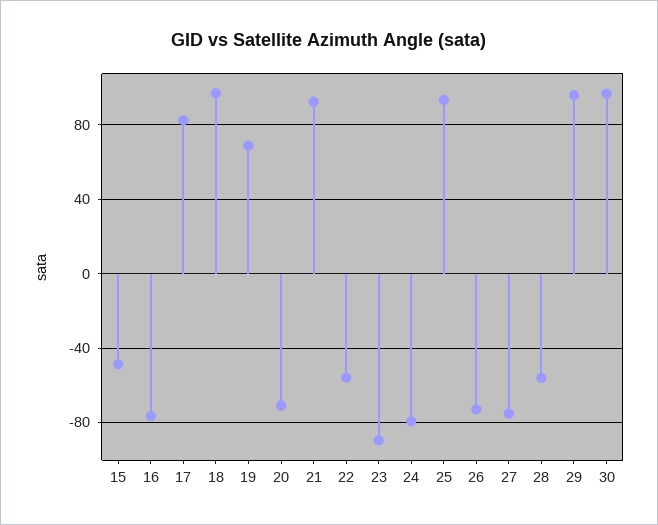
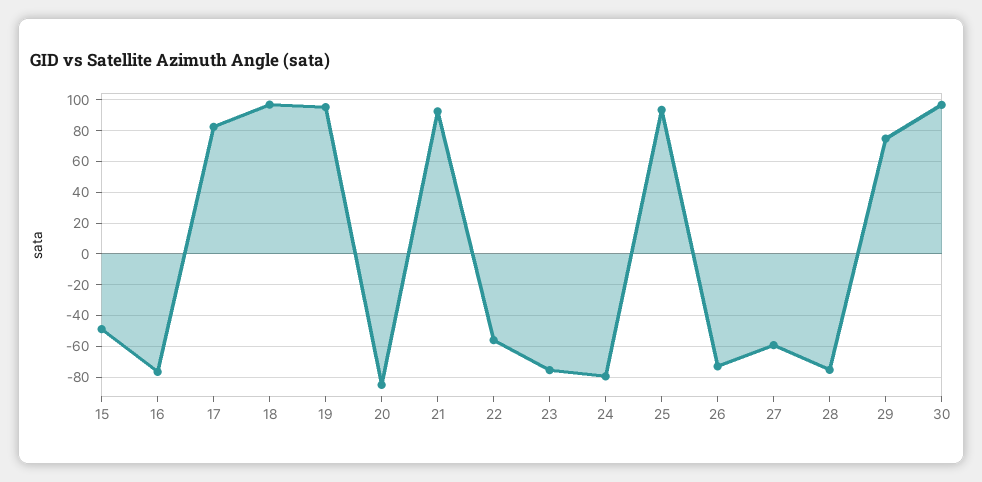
  {
    "15": -50,
    "16": -75,
    "17": 80,
    "18": 95,
-   "19": 70,
+   "19": 95,
-   "20": -70,
+   "20": -85,
    "21": 95,
    "22": -55,
-   "23": -90,
+   "23": -75,
    "24": -80,
    "25": 95,
    "26": -75,
-   "27": -75,
+   "27": -60,
-   "28": -55,
+   "28": -75,
-   "29": 95,
+   "29": 75,
    "30": 95
  }

